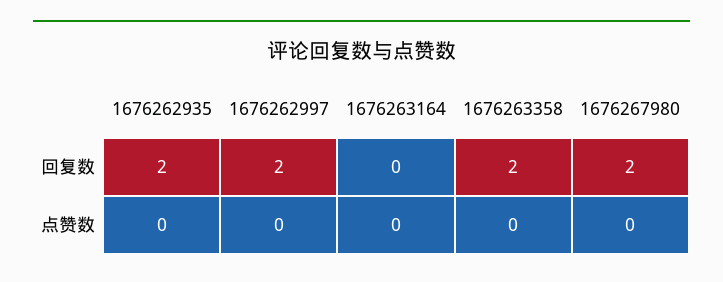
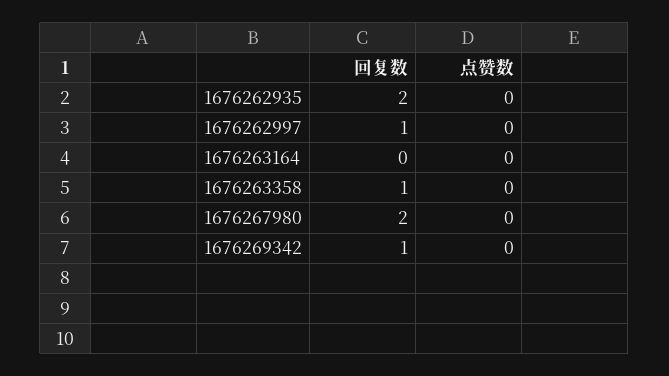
  {
    "1676262935": {
      "回复数": 2,
      "点赞数": 0
    },
    "1676262997": {
-     "回复数": 2,
+     "回复数": 1,
      "点赞数": 0
    },
    "1676263164": {
      "回复数": 0,
      "点赞数": 0
    },
    "1676263358": {
-     "回复数": 2,
+     "回复数": 1,
      "点赞数": 0
    },
    "1676267980": {
      "回复数": 2,
      "点赞数": 0
-   }
+   },
+   "1676269342": {
+     "回复数": 1,
+     "点赞数": 0
+   }
  }

